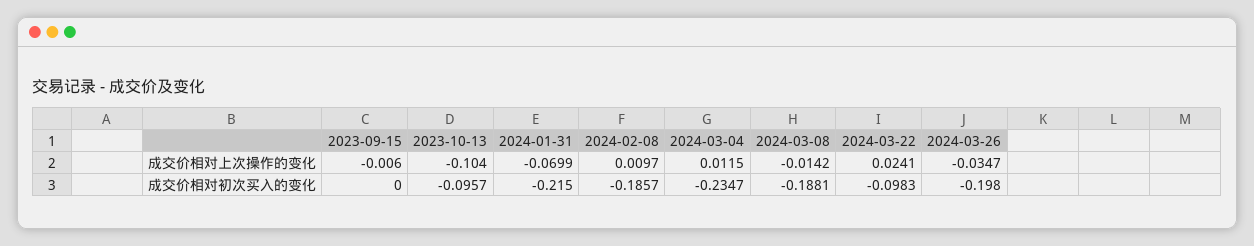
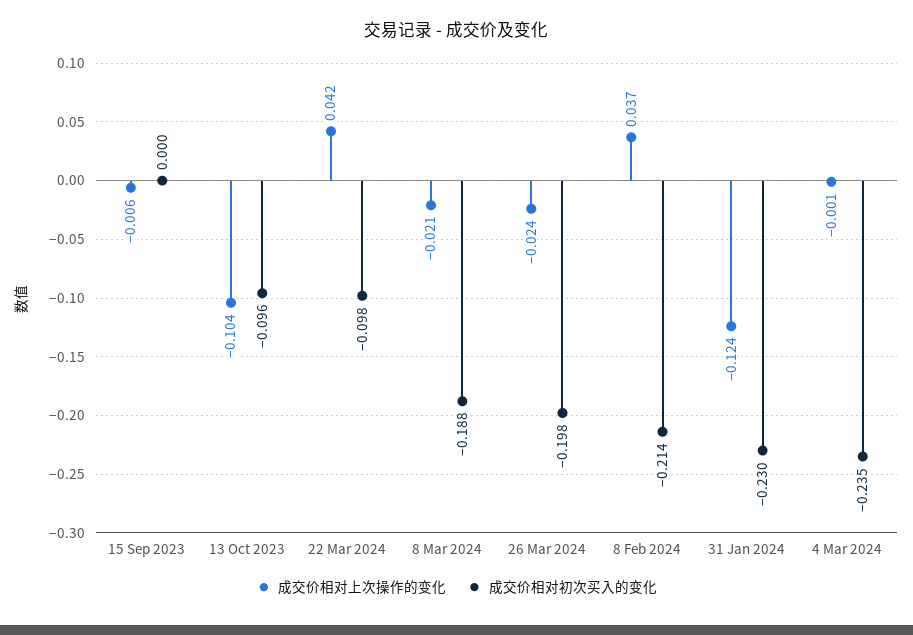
  {
    "成交价相对上次操作的变化": {
      "2023-09-15": -0.006,
      "2023-10-13": -0.104,
-     "2024-01-31": -0.0699,
+     "2024-01-31": -0.124,
-     "2024-02-08": 0.0097,
+     "2024-02-08": 0.037,
-     "2024-03-04": 0.0115,
+     "2024-03-04": -0.001,
-     "2024-03-08": -0.0142,
+     "2024-03-08": -0.021,
-     "2024-03-22": 0.0241,
+     "2024-03-22": 0.042,
-     "2024-03-26": -0.0347
+     "2024-03-26": -0.024
    },
    "成交价相对初次买入的变化": {
      "2023-09-15": 0,
      "2023-10-13": -0.0957,
-     "2024-01-31": -0.215,
+     "2024-01-31": -0.23,
-     "2024-02-08": -0.1857,
+     "2024-02-08": -0.214,
      "2024-03-04": -0.2347,
      "2024-03-08": -0.1881,
      "2024-03-22": -0.0983,
      "2024-03-26": -0.198
    }
  }

